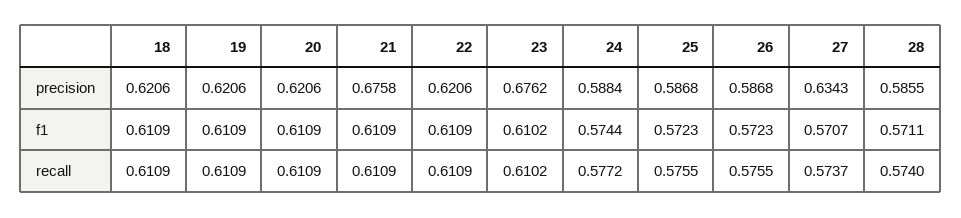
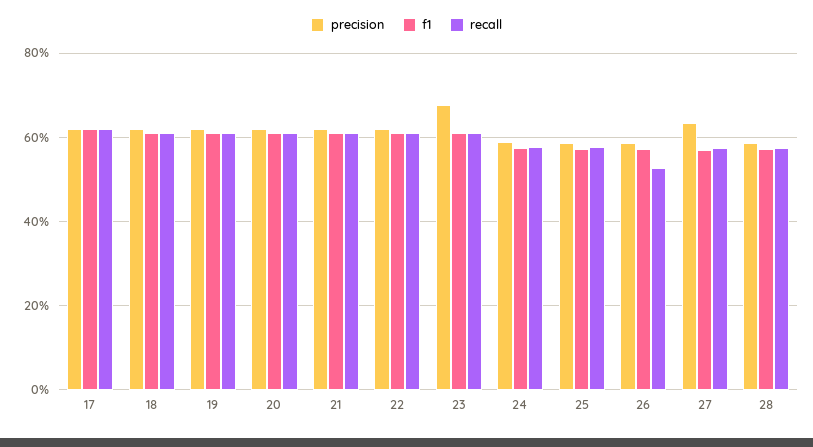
  {
    "precision": {
      "18": 0.6206,
      "19": 0.6206,
      "20": 0.6206,
-     "21": 0.6758,
+     "21": 0.62,
      "22": 0.6206,
      "23": 0.6762,
      "24": 0.5884,
      "25": 0.5868,
      "26": 0.5868,
      "27": 0.6343,
-     "28": 0.5855
+     "28": 0.5855,
+     "17": 0.62
    },
    "f1": {
      "18": 0.6109,
      "19": 0.6109,
      "20": 0.6109,
      "21": 0.6109,
      "22": 0.6109,
      "23": 0.6102,
      "24": 0.5744,
      "25": 0.5723,
      "26": 0.5723,
      "27": 0.5707,
-     "28": 0.5711
+     "28": 0.5711,
+     "17": 0.62
    },
    "recall": {
      "18": 0.6109,
      "19": 0.6109,
      "20": 0.6109,
      "21": 0.6109,
      "22": 0.6109,
      "23": 0.6102,
      "24": 0.5772,
      "25": 0.5755,
-     "26": 0.5755,
+     "26": 0.52,
      "27": 0.5737,
-     "28": 0.574
+     "28": 0.574,
+     "17": 0.62
    }
  }

